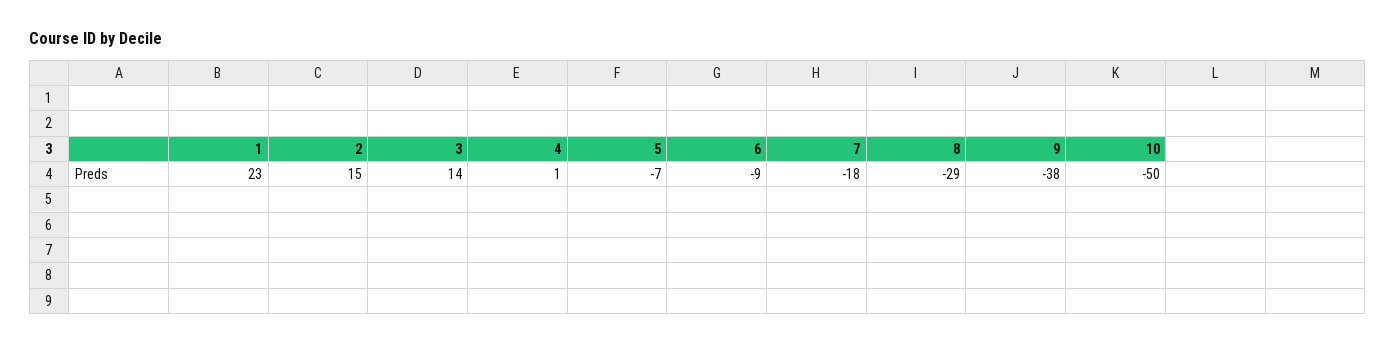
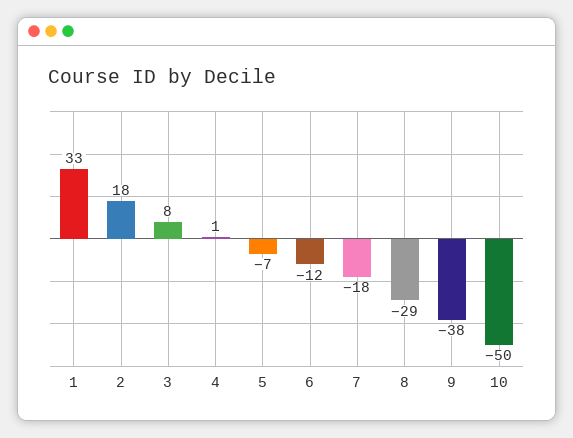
  {
-   "1": 23,
+   "1": 33,
-   "2": 15,
+   "2": 18,
-   "3": 14,
+   "3": 8,
    "4": 1,
    "5": -7,
-   "6": -9,
+   "6": -12,
    "7": -18,
    "8": -29,
    "9": -38,
    "10": -50
  }

